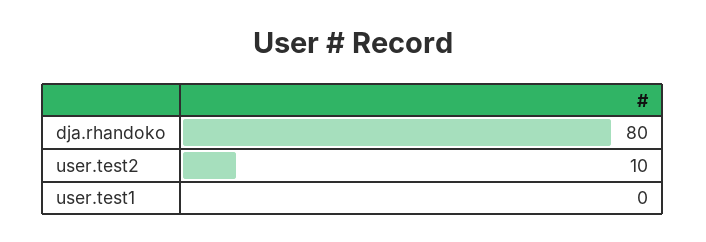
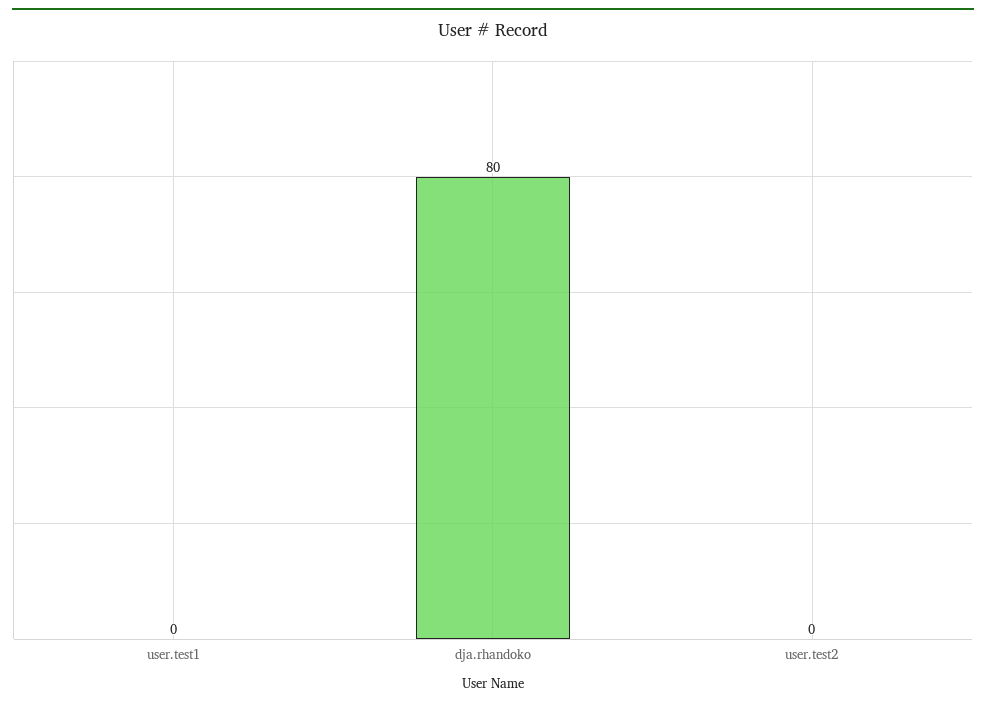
  {
    "dja.rhandoko": 80,
-   "user.test2": 10,
+   "user.test2": 0,
    "user.test1": 0
  }

